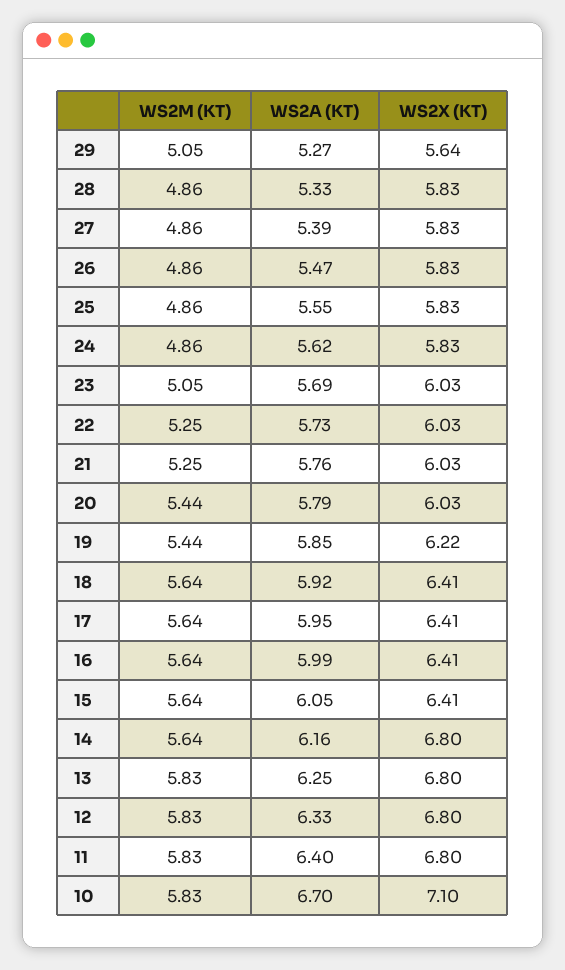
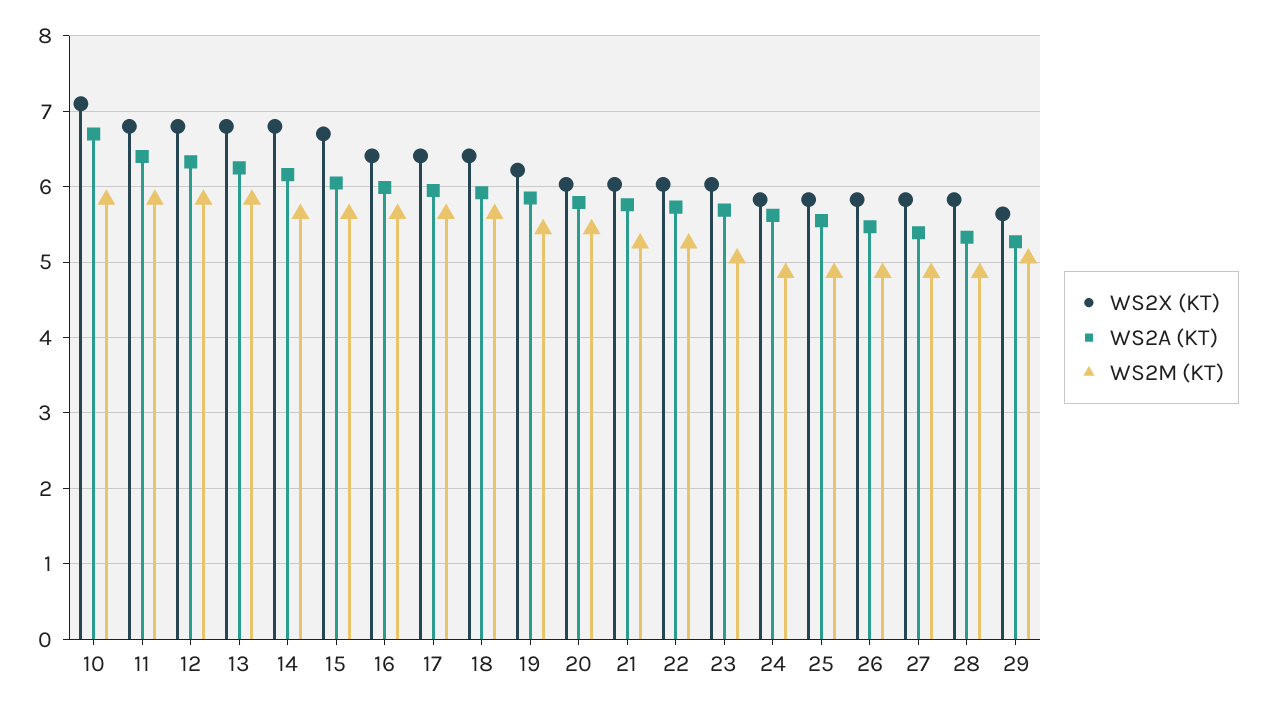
  {
    "WS2M (KT)": {
      "29": 5.05,
      "28": 4.86,
      "27": 4.86,
      "26": 4.86,
      "25": 4.86,
      "24": 4.86,
      "23": 5.05,
      "22": 5.25,
      "21": 5.25,
      "20": 5.44,
      "19": 5.44,
      "18": 5.64,
      "17": 5.64,
      "16": 5.64,
      "15": 5.64,
      "14": 5.64,
      "13": 5.83,
      "12": 5.83,
      "11": 5.83,
      "10": 5.83
    },
    "WS2A (KT)": {
      "29": 5.27,
      "28": 5.33,
      "27": 5.39,
      "26": 5.47,
      "25": 5.55,
      "24": 5.62,
      "23": 5.69,
      "22": 5.73,
      "21": 5.76,
      "20": 5.79,
      "19": 5.85,
      "18": 5.92,
      "17": 5.95,
      "16": 5.99,
      "15": 6.05,
      "14": 6.16,
      "13": 6.25,
      "12": 6.33,
      "11": 6.4,
      "10": 6.7
    },
    "WS2X (KT)": {
      "29": 5.64,
      "28": 5.83,
      "27": 5.83,
      "26": 5.83,
      "25": 5.83,
      "24": 5.83,
      "23": 6.03,
      "22": 6.03,
      "21": 6.03,
      "20": 6.03,
      "19": 6.22,
      "18": 6.41,
      "17": 6.41,
      "16": 6.41,
-     "15": 6.41,
+     "15": 6.7,
      "14": 6.8,
      "13": 6.8,
      "12": 6.8,
      "11": 6.8,
      "10": 7.1
    }
  }

